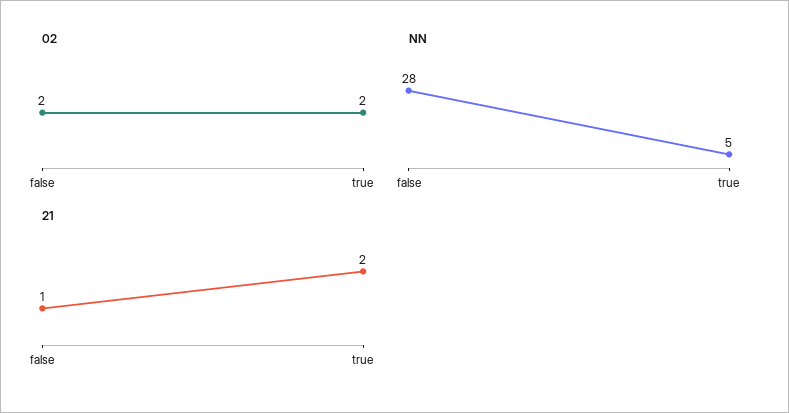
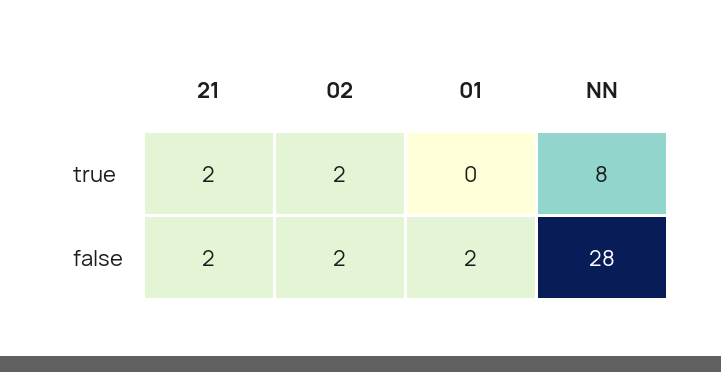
  {
    "02": {
      "false": 2,
      "true": 2
    },
    "NN": {
      "false": 28,
-     "true": 5
+     "true": 8
    },
    "21": {
-     "false": 1,
+     "false": 2,
      "true": 2
-   }
+   },
+   "01": {
+     "true": 0,
+     "false": 2
+   }
  }

